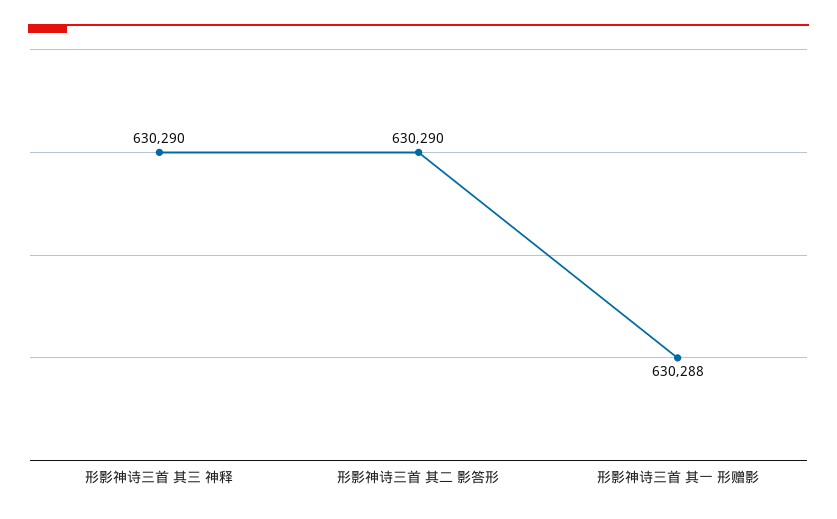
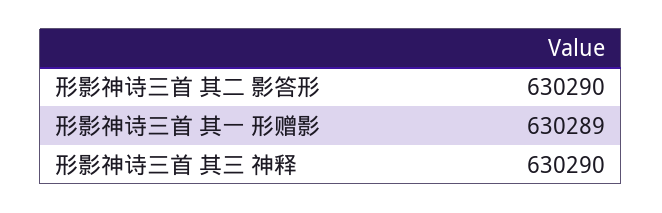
  {
    "形影神诗三首 其三 神释": 630290,
    "形影神诗三首 其二 影答形": 630290,
-   "形影神诗三首 其一 形赠影": 630288
+   "形影神诗三首 其一 形赠影": 630289
  }

